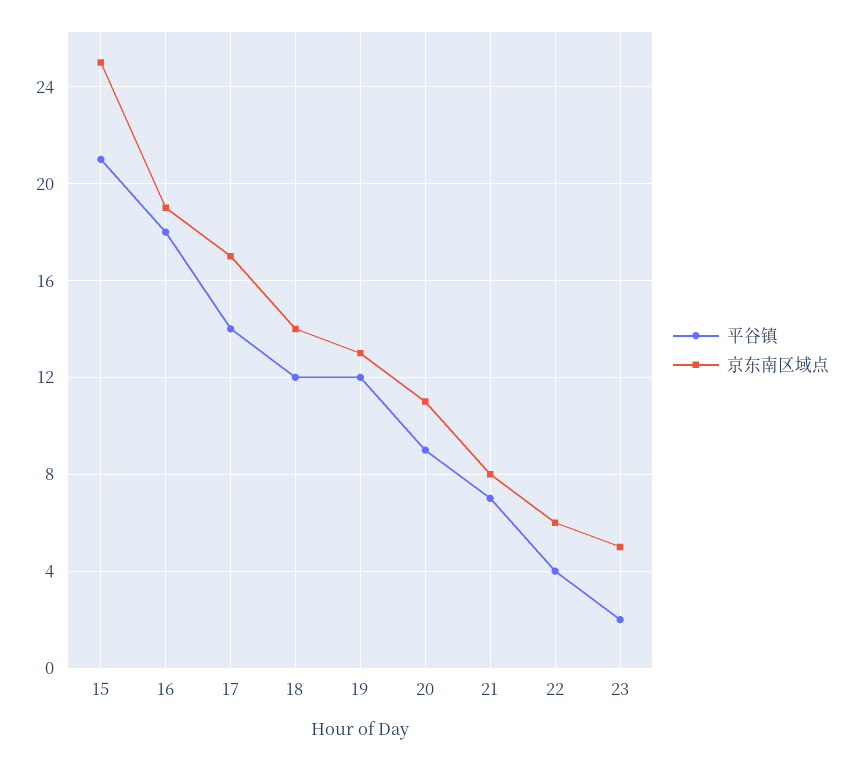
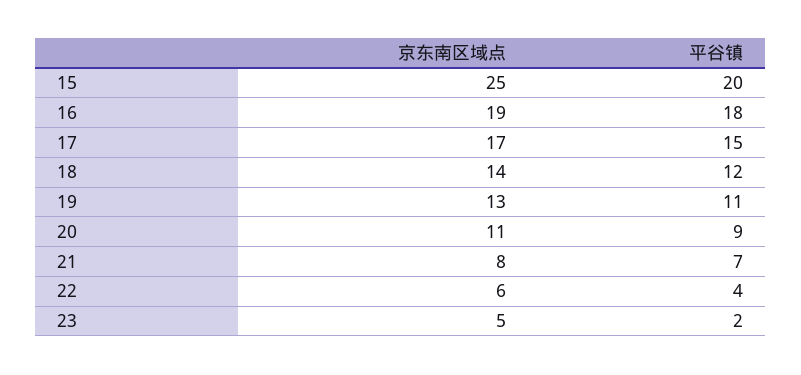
  {
    "平谷镇": {
-     "15": 21,
+     "15": 20,
      "16": 18,
-     "17": 14,
+     "17": 15,
      "18": 12,
-     "19": 12,
+     "19": 11,
      "20": 9,
      "21": 7,
      "22": 4,
      "23": 2
    },
    "京东南区域点": {
      "15": 25,
      "16": 19,
      "17": 17,
      "18": 14,
      "19": 13,
      "20": 11,
      "21": 8,
      "22": 6,
      "23": 5
    }
  }

